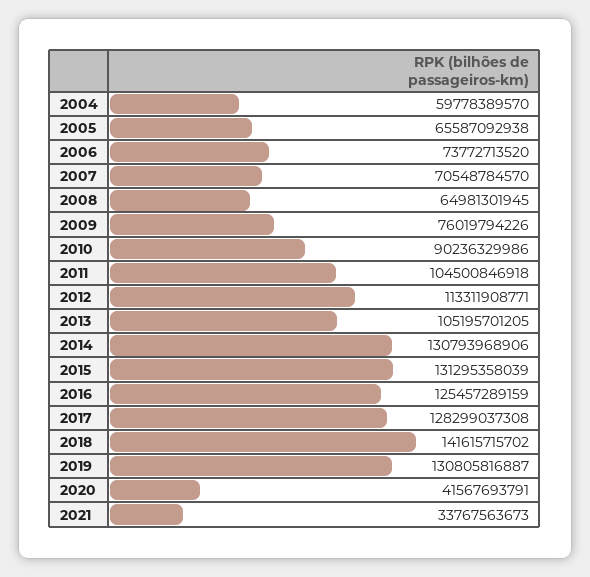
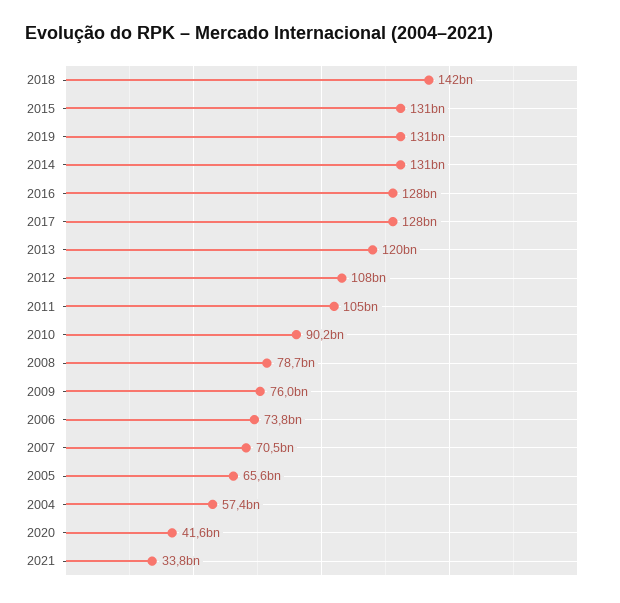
  {
-   "2004": 59778389570,
+   "2004": 57400000000,
    "2005": 65587092938,
    "2006": 73772713520,
    "2007": 70548784570,
-   "2008": 64981301945,
+   "2008": 78700000000,
    "2009": 76019794226,
    "2010": 90236329986,
    "2011": 104500846918,
-   "2012": 113311908771,
+   "2012": 108000000000,
-   "2013": 105195701205,
+   "2013": 120000000000,
    "2014": 130793968906,
    "2015": 131295358039,
-   "2016": 125457289159,
+   "2016": 128000000000,
    "2017": 128299037308,
    "2018": 141615715702,
    "2019": 130805816887,
    "2020": 41567693791,
    "2021": 33767563673
  }

